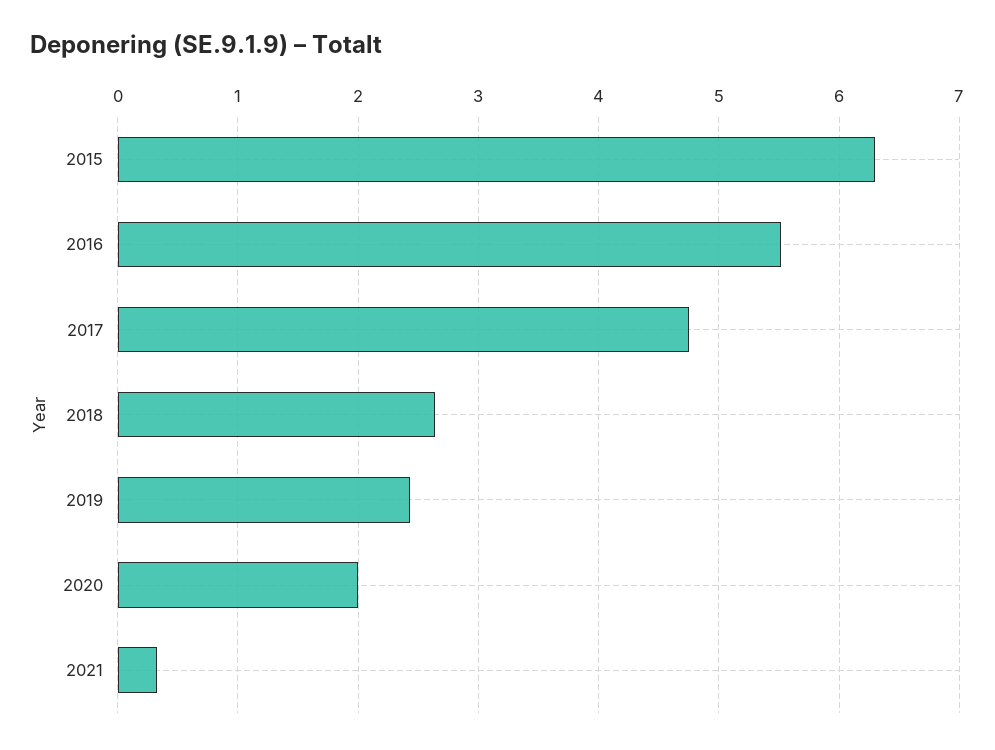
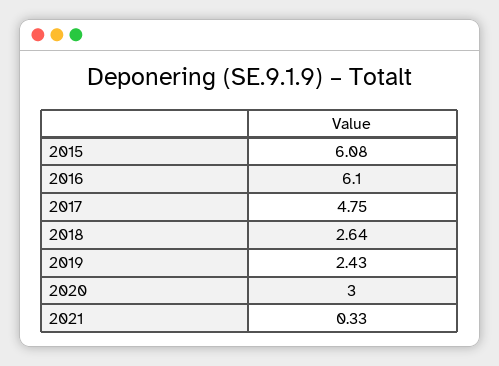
  {
-   "2015": 6.3,
+   "2015": 6.08,
-   "2016": 5.5,
+   "2016": 6.1,
    "2017": 4.75,
    "2018": 2.64,
    "2019": 2.43,
-   "2020": 2,
+   "2020": 3,
    "2021": 0.33
  }

